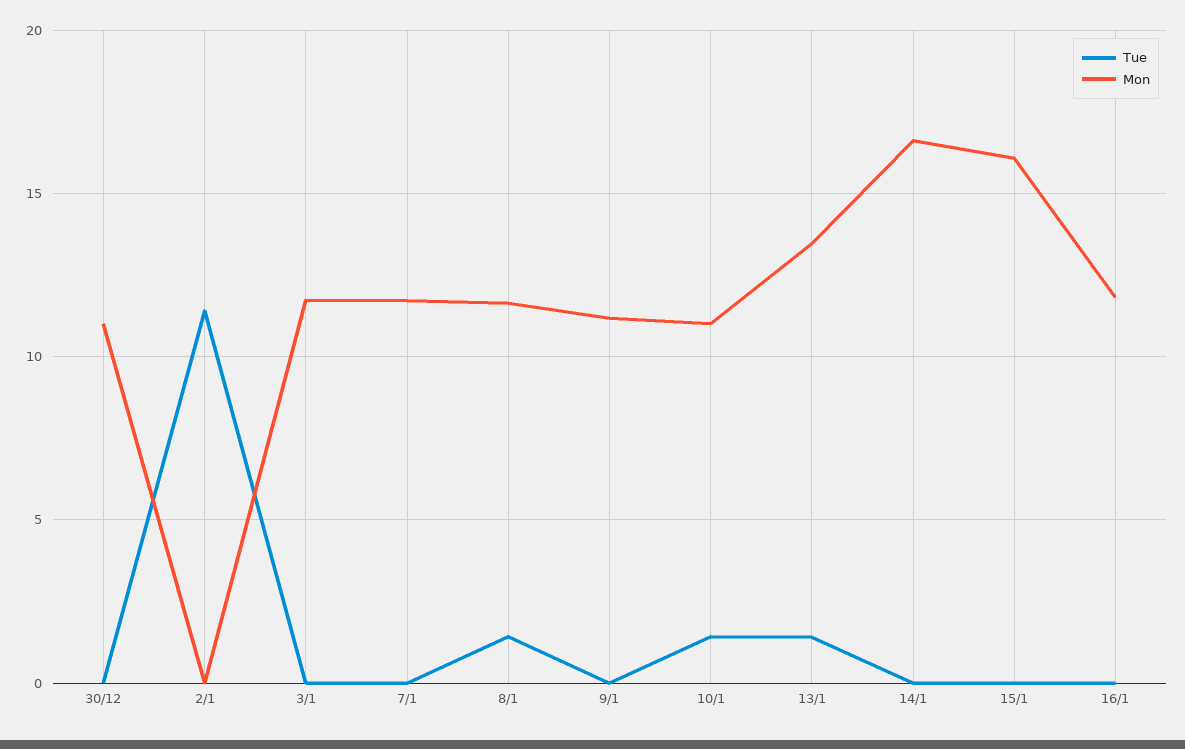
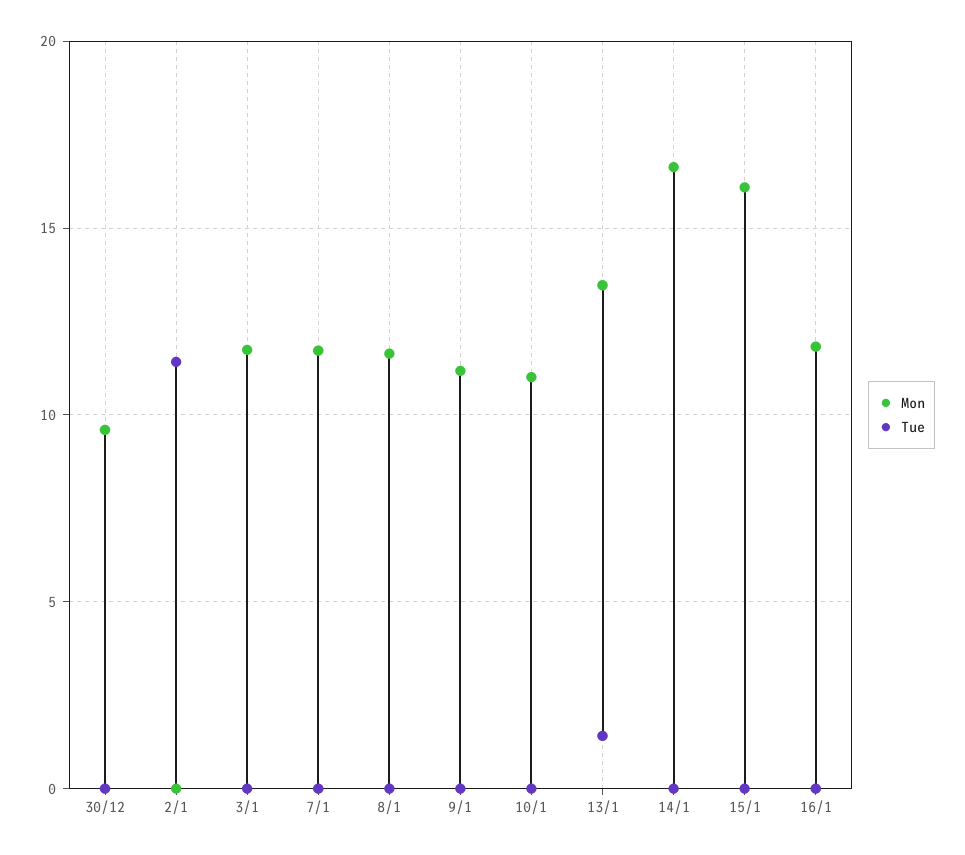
  {
    "Tue": {
      "30/12": 0,
      "2/1": 11.5,
      "3/1": 0,
      "7/1": 0,
-     "8/1": 1.5,
+     "8/1": 0,
      "9/1": 0,
-     "10/1": 1.5,
+     "10/1": 0,
      "13/1": 1.5,
      "14/1": 0,
      "15/1": 0,
      "16/1": 0
    },
    "Mon": {
-     "30/12": 11,
+     "30/12": 9.5,
      "2/1": 0,
      "3/1": 11.5,
      "7/1": 11.5,
      "8/1": 11.5,
      "9/1": 11,
      "10/1": 11,
      "13/1": 13.5,
      "14/1": 16.5,
      "15/1": 16,
      "16/1": 12
    }
  }

